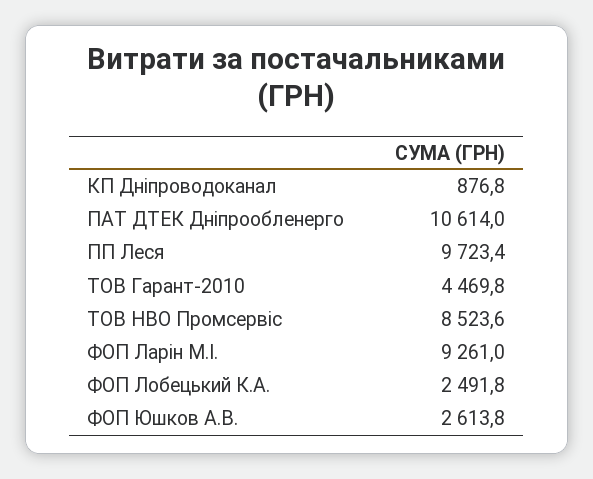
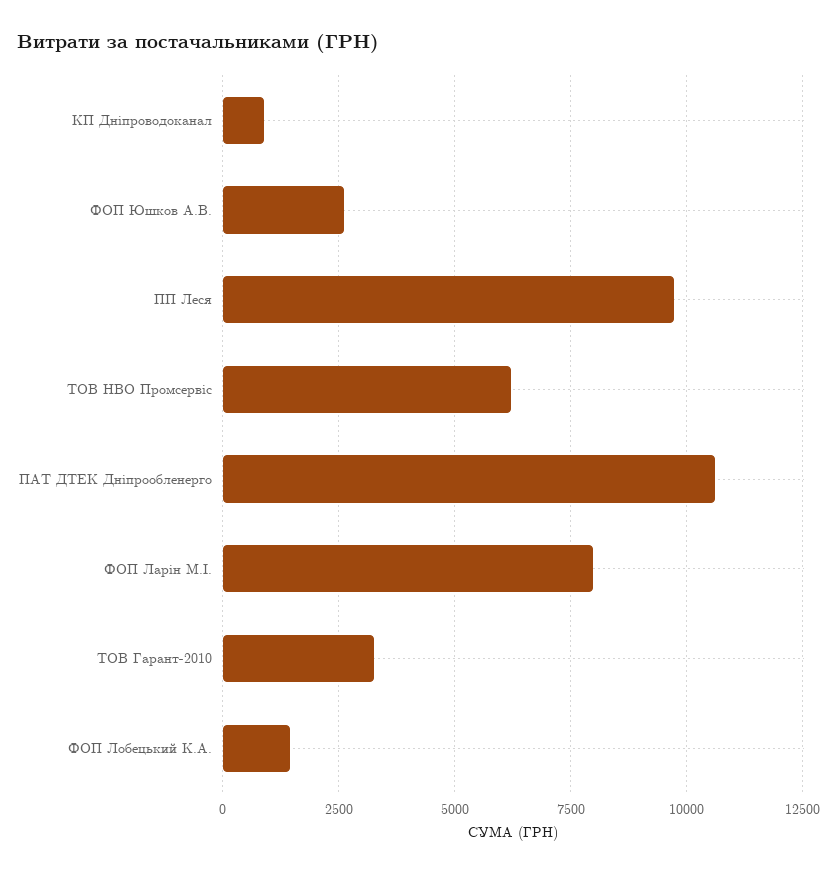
  {
    "КП Дніпроводоканал": 876.8,
    "ПАТ ДТЕК Дніпрообленерго": 10614,
    "ПП Леся": 9723.4,
-   "ТОВ Гарант-2010": 4469.8,
+   "ТОВ Гарант-2010": 3250,
-   "ТОВ НВО Промсервіс": 8523.6,
+   "ТОВ НВО Промсервіс": 6250,
-   "ФОП Ларін М.І.": 9261,
+   "ФОП Ларін М.І.": 8000,
-   "ФОП Лобецький К.А.": 2491.8,
+   "ФОП Лобецький К.А.": 1500,
    "ФОП Юшков А.В.": 2613.8
  }

